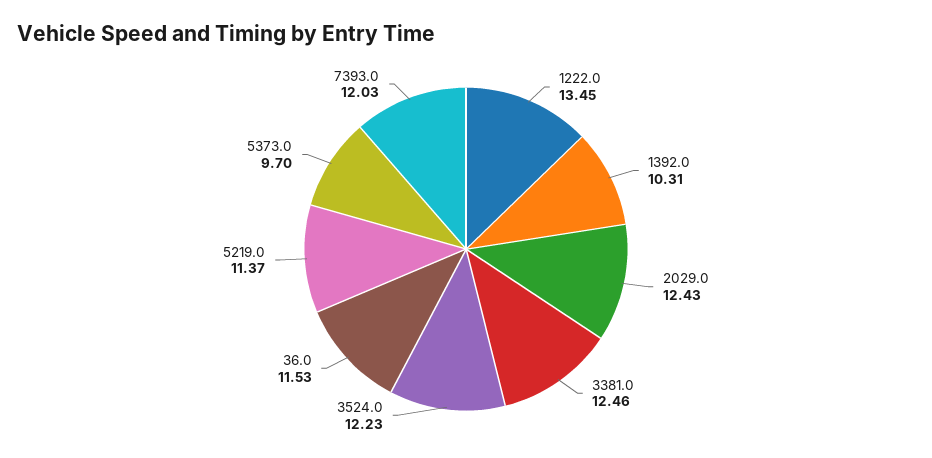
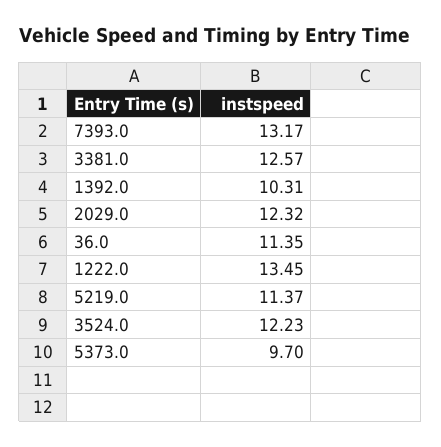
  {
    "1222.0": 13.45,
    "1392.0": 10.31,
-   "2029.0": 12.43,
+   "2029.0": 12.32,
-   "3381.0": 12.46,
+   "3381.0": 12.57,
    "3524.0": 12.23,
-   "36.0": 11.53,
+   "36.0": 11.35,
    "5219.0": 11.37,
    "5373.0": 9.7,
-   "7393.0": 12.03
+   "7393.0": 13.17
  }

